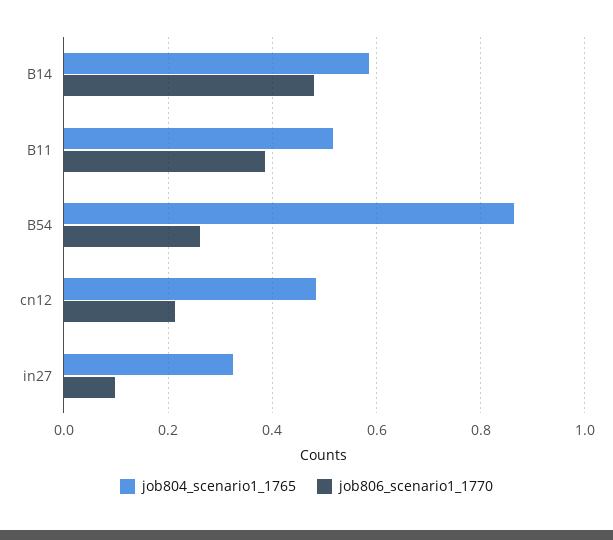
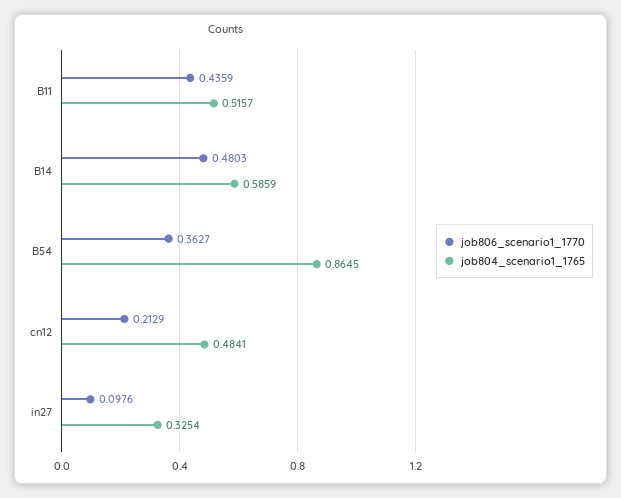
  {
    "job804_scenario1_1765": {
      "B14": 0.5859,
      "B11": 0.5157,
      "B54": 0.8645,
      "cn12": 0.4841,
      "in27": 0.3254
    },
    "job806_scenario1_1770": {
      "B14": 0.4803,
-     "B11": 0.38,
+     "B11": 0.4359,
-     "B54": 0.26,
+     "B54": 0.3627,
      "cn12": 0.2129,
      "in27": 0.0976
    }
  }

